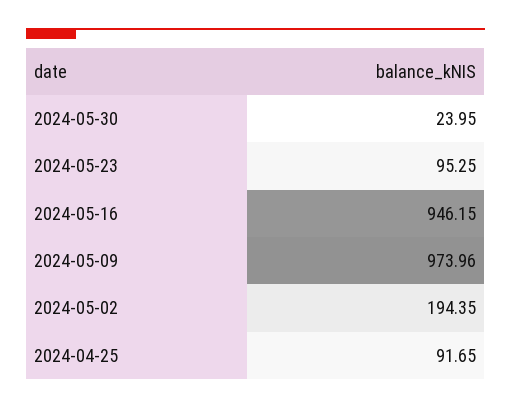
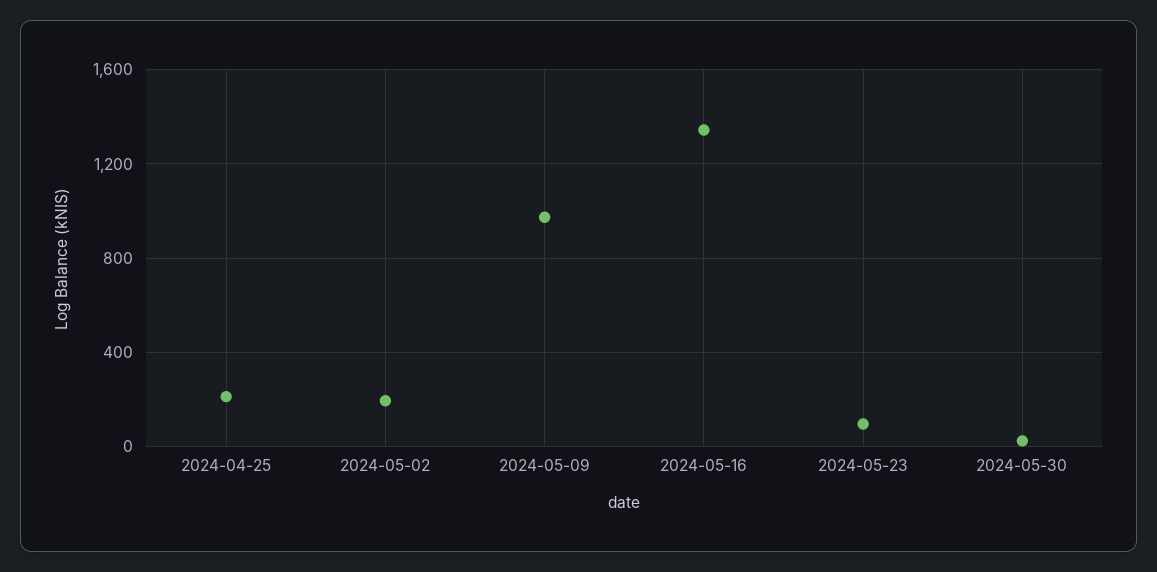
  {
    "2024-05-30": 23.95,
    "2024-05-23": 95.25,
-   "2024-05-16": 946.15,
+   "2024-05-16": 1350,
    "2024-05-09": 973.96,
    "2024-05-02": 194.35,
-   "2024-04-25": 91.65
+   "2024-04-25": 200
  }

